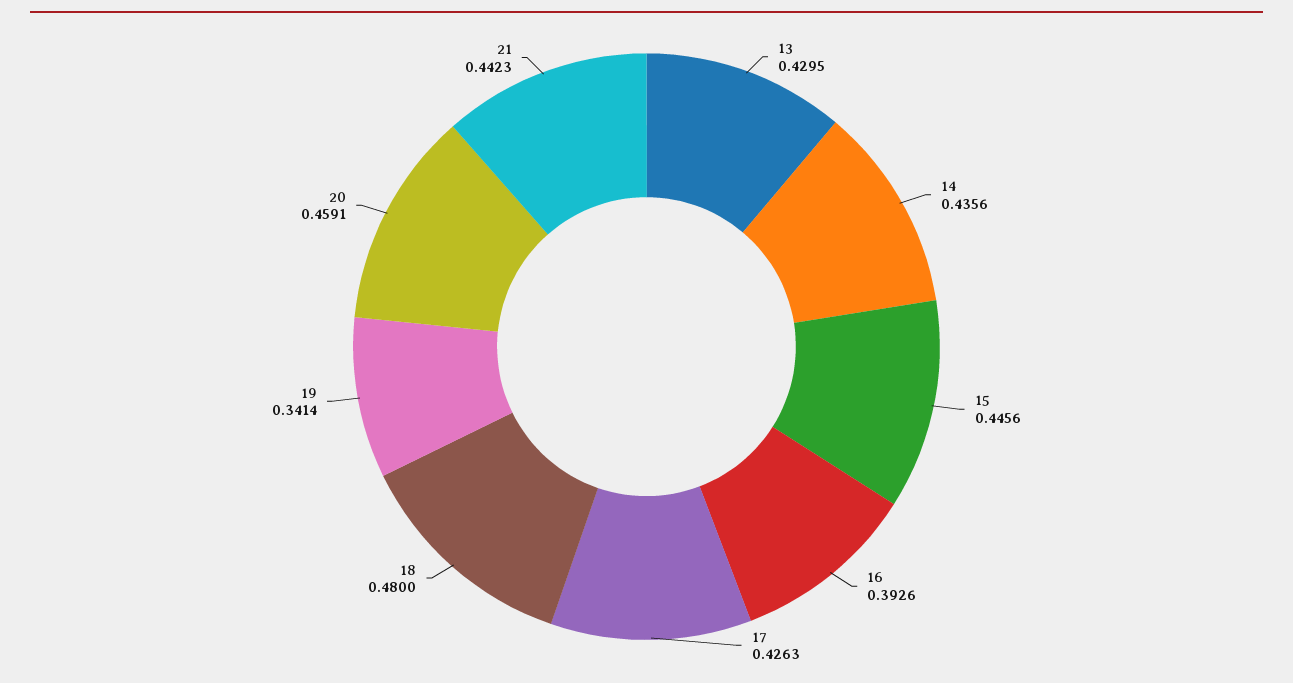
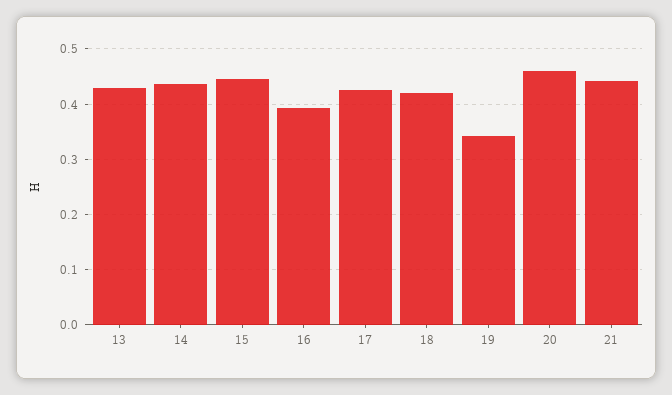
  {
    "13": 0.4295,
    "14": 0.4356,
    "15": 0.4456,
    "16": 0.3926,
    "17": 0.4263,
-   "18": 0.48,
+   "18": 0.42,
    "19": 0.3414,
    "20": 0.4591,
    "21": 0.4423
  }

